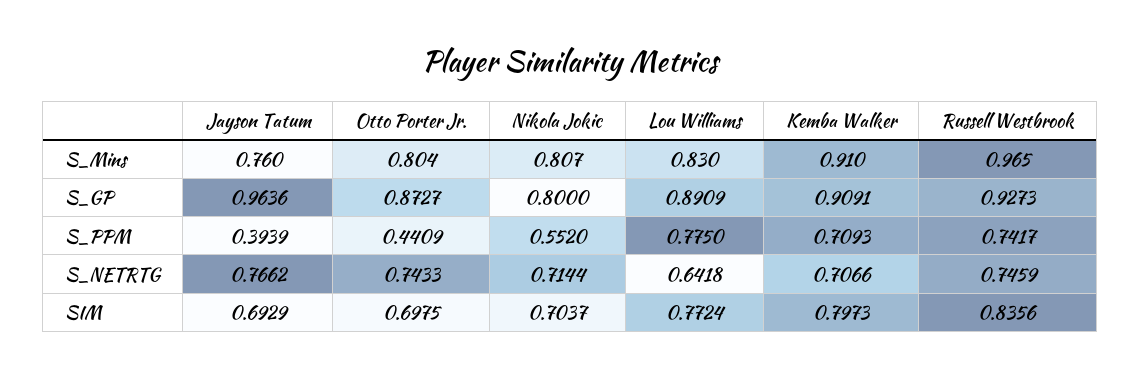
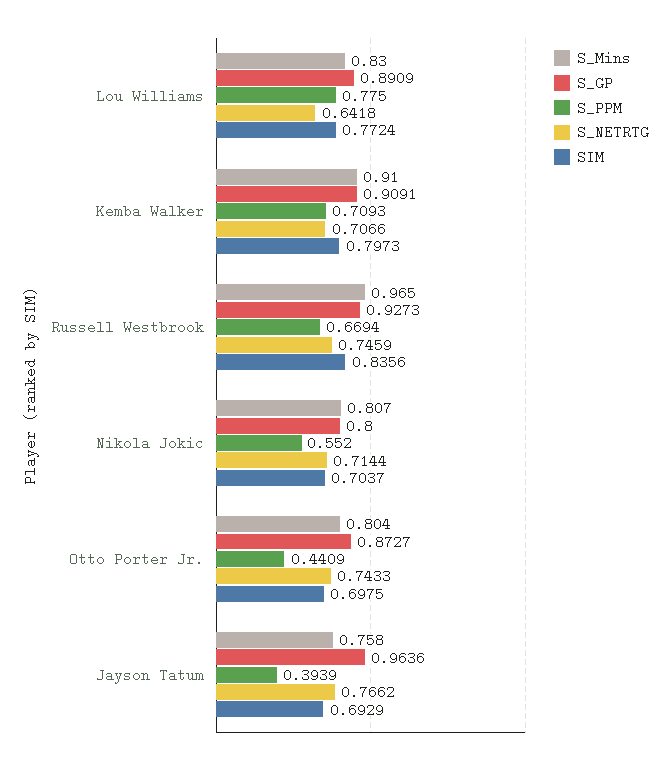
  {
    "S_Mins": {
-     "Jayson Tatum": 0.76,
+     "Jayson Tatum": 0.758,
      "Otto Porter Jr.": 0.804,
      "Nikola Jokic": 0.807,
      "Lou Williams": 0.83,
      "Kemba Walker": 0.91,
      "Russell Westbrook": 0.965
    },
    "S_GP": {
      "Jayson Tatum": 0.9636,
      "Otto Porter Jr.": 0.8727,
      "Nikola Jokic": 0.8,
      "Lou Williams": 0.8909,
      "Kemba Walker": 0.9091,
      "Russell Westbrook": 0.9273
    },
    "S_PPM": {
      "Jayson Tatum": 0.3939,
      "Otto Porter Jr.": 0.4409,
      "Nikola Jokic": 0.552,
      "Lou Williams": 0.775,
      "Kemba Walker": 0.7093,
-     "Russell Westbrook": 0.7417
+     "Russell Westbrook": 0.6694
    },
    "S_NETRTG": {
      "Jayson Tatum": 0.7662,
      "Otto Porter Jr.": 0.7433,
      "Nikola Jokic": 0.7144,
      "Lou Williams": 0.6418,
      "Kemba Walker": 0.7066,
      "Russell Westbrook": 0.7459
    },
    "SIM": {
      "Jayson Tatum": 0.6929,
      "Otto Porter Jr.": 0.6975,
      "Nikola Jokic": 0.7037,
      "Lou Williams": 0.7724,
      "Kemba Walker": 0.7973,
      "Russell Westbrook": 0.8356
    }
  }

